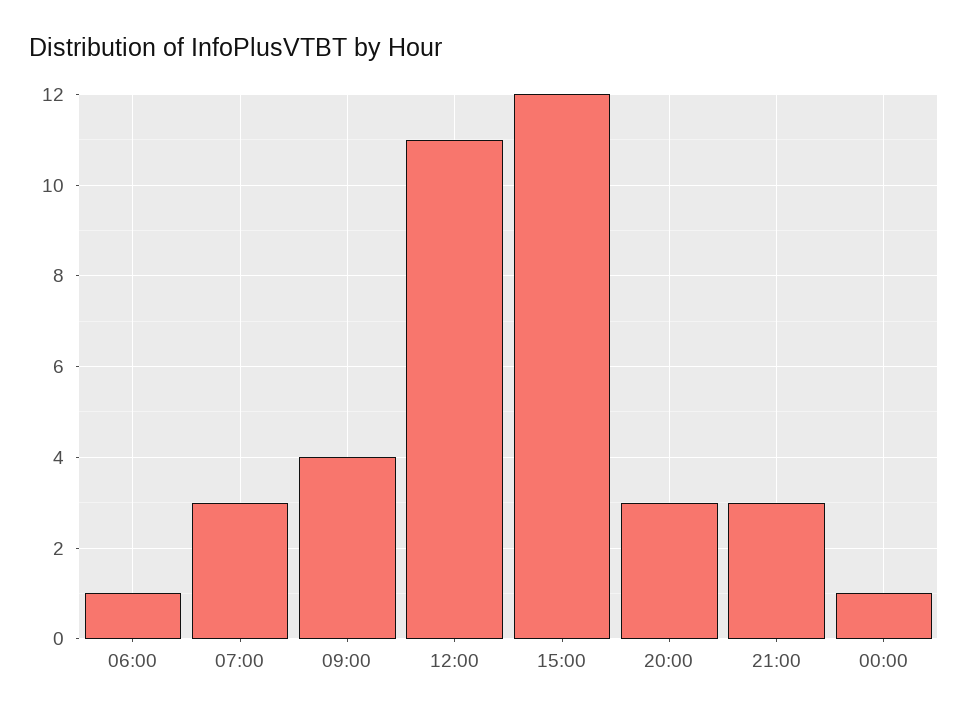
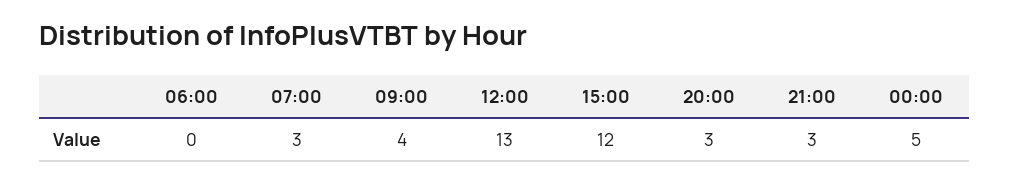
  {
-   "06:00": 1,
+   "06:00": 0,
    "07:00": 3,
    "09:00": 4,
-   "12:00": 11,
+   "12:00": 13,
    "15:00": 12,
    "20:00": 3,
    "21:00": 3,
-   "00:00": 1
+   "00:00": 5
  }

